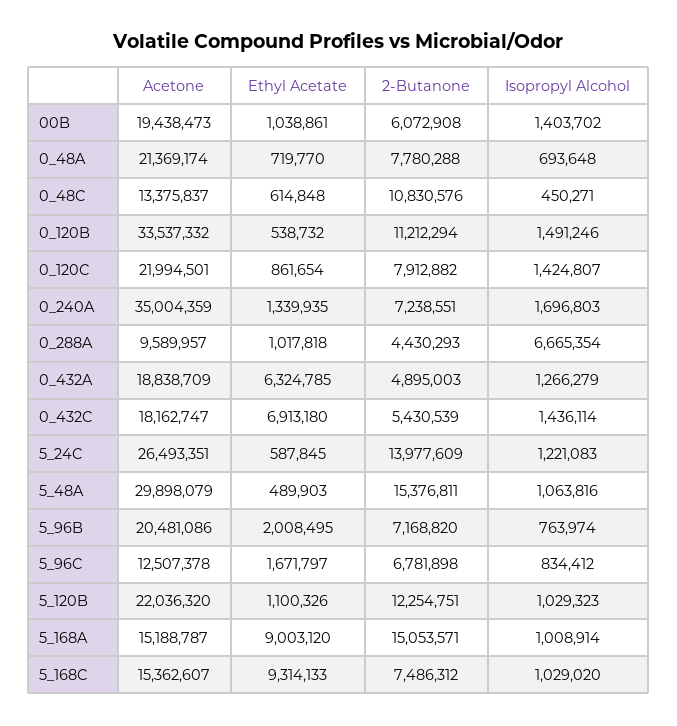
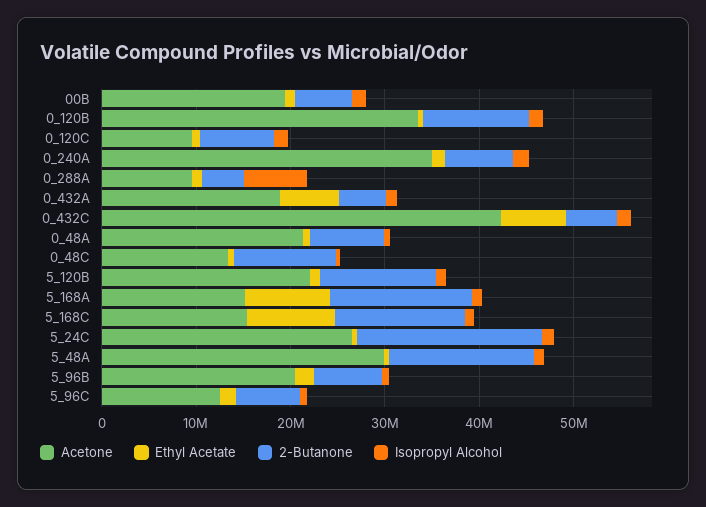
  {
    "Acetone": {
      "00B": 19438473,
      "0_48A": 21369174,
      "0_48C": 13375837,
      "0_120B": 33537332,
-     "0_120C": 21994501,
+     "0_120C": 10000000,
      "0_240A": 35004359,
      "0_288A": 9589957,
      "0_432A": 18838709,
-     "0_432C": 18162747,
+     "0_432C": 42000000,
      "5_24C": 26493351,
      "5_48A": 29898079,
      "5_96B": 20481086,
      "5_96C": 12507378,
      "5_120B": 22036320,
      "5_168A": 15188787,
      "5_168C": 15362607
    },
    "Ethyl Acetate": {
      "00B": 1038861,
      "0_48A": 719770,
      "0_48C": 614848,
      "0_120B": 538732,
      "0_120C": 861654,
      "0_240A": 1339935,
      "0_288A": 1017818,
      "0_432A": 6324785,
      "0_432C": 6913180,
      "5_24C": 587845,
      "5_48A": 489903,
      "5_96B": 2008495,
      "5_96C": 1671797,
      "5_120B": 1100326,
      "5_168A": 9003120,
      "5_168C": 9314133
    },
    "2-Butanone": {
      "00B": 6072908,
      "0_48A": 7780288,
      "0_48C": 10830576,
      "0_120B": 11212294,
      "0_120C": 7912882,
      "0_240A": 7238551,
      "0_288A": 4430293,
      "0_432A": 4895003,
      "0_432C": 5430539,
-     "5_24C": 13977609,
+     "5_24C": 20000000,
      "5_48A": 15376811,
      "5_96B": 7168820,
      "5_96C": 6781898,
      "5_120B": 12254751,
      "5_168A": 15053571,
-     "5_168C": 7486312
+     "5_168C": 14000000
    },
    "Isopropyl Alcohol": {
      "00B": 1403702,
      "0_48A": 693648,
      "0_48C": 450271,
      "0_120B": 1491246,
      "0_120C": 1424807,
      "0_240A": 1696803,
      "0_288A": 6665354,
      "0_432A": 1266279,
      "0_432C": 1436114,
      "5_24C": 1221083,
      "5_48A": 1063816,
      "5_96B": 763974,
      "5_96C": 834412,
      "5_120B": 1029323,
      "5_168A": 1008914,
      "5_168C": 1029020
    }
  }

